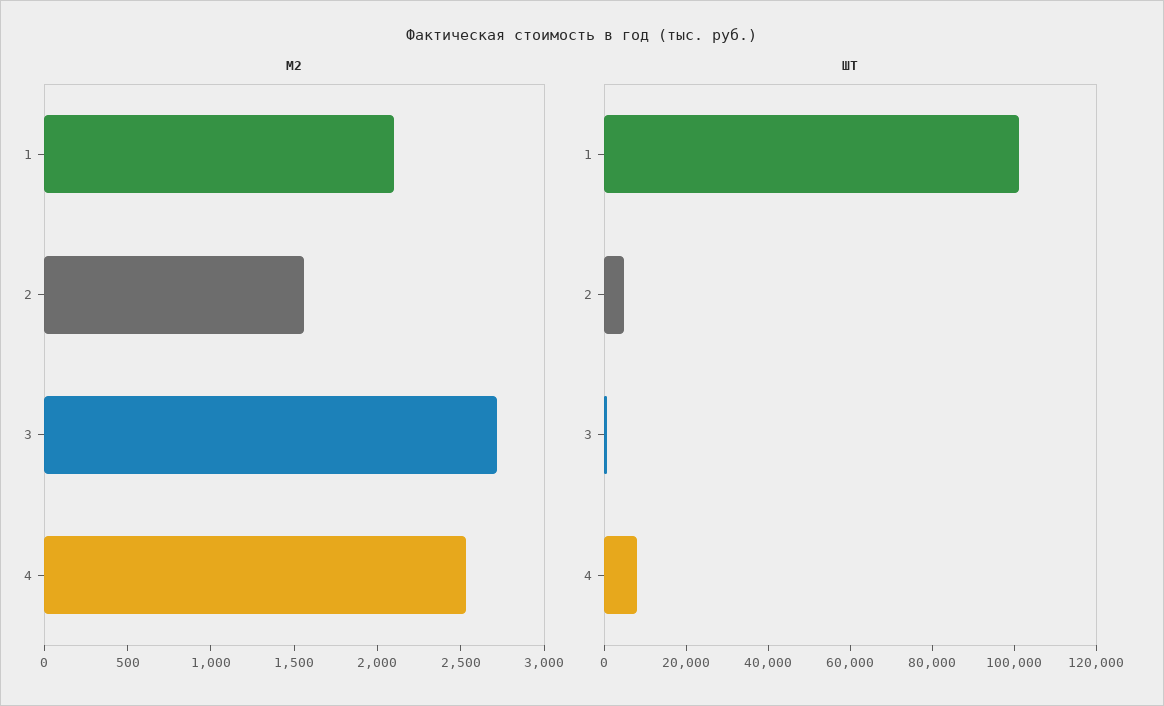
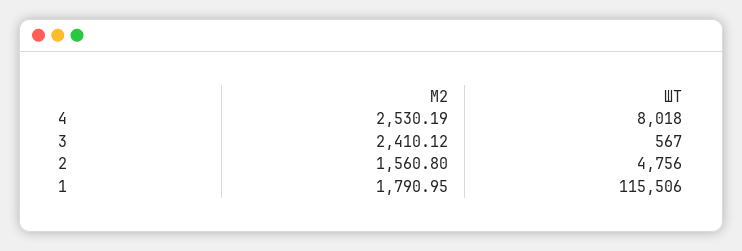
  {
    "М2": {
-     "1": 2100,
+     "1": 1790.95,
      "2": 1560.8,
-     "3": 2700,
+     "3": 2410.12,
      "4": 2530.19
    },
    "ШТ": {
-     "1": 100000,
+     "1": 115506,
      "2": 4756,
      "3": 567,
      "4": 8018
    }
  }

